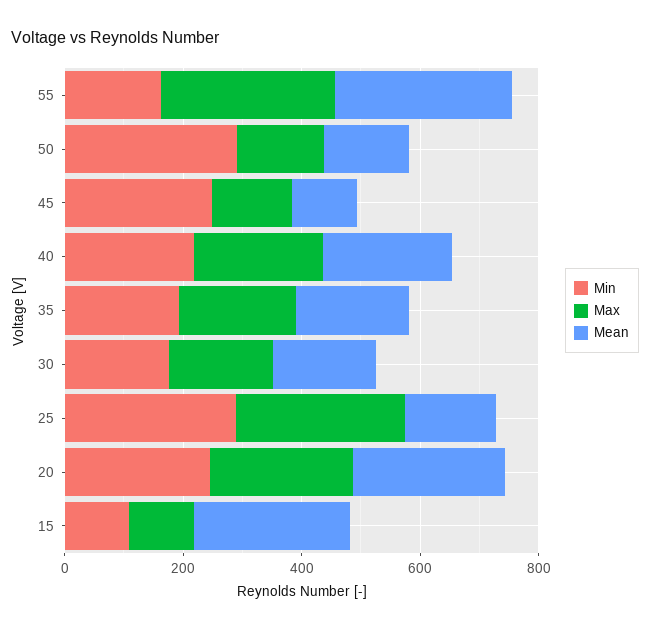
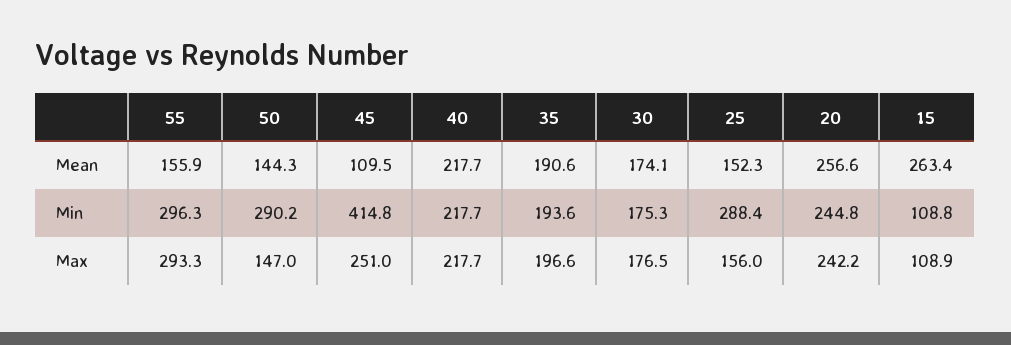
  {
    "Min": {
-     "55": 150,
+     "55": 296.3,
      "50": 290.2,
-     "45": 250,
+     "45": 414.8,
      "40": 217.7,
      "35": 193.6,
      "30": 175.3,
      "25": 288.4,
      "20": 244.8,
      "15": 108.8
    },
    "Max": {
      "55": 293.3,
      "50": 147,
-     "45": 150,
+     "45": 251,
      "40": 217.7,
      "35": 196.6,
      "30": 176.5,
-     "25": 300,
+     "25": 156,
      "20": 242.2,
      "15": 108.9
    },
    "Mean": {
-     "55": 300,
+     "55": 155.9,
      "50": 144.3,
      "45": 109.5,
      "40": 217.7,
      "35": 190.6,
      "30": 174.1,
      "25": 152.3,
      "20": 256.6,
      "15": 263.4
    }
  }

